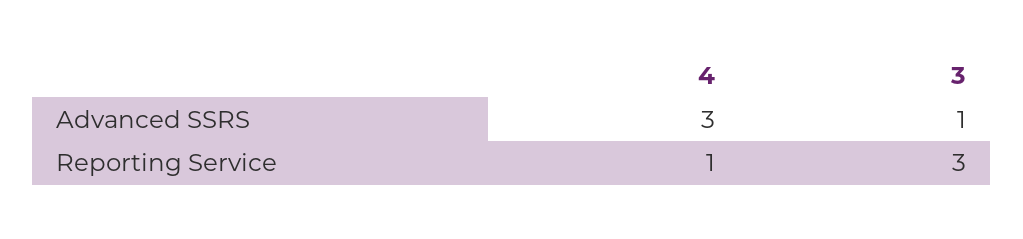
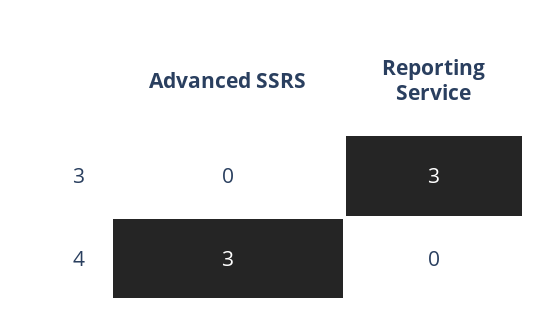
  {
    "4": {
      "Advanced SSRS": 3,
-     "Reporting Service": 1
+     "Reporting Service": 0
    },
    "3": {
-     "Advanced SSRS": 1,
+     "Advanced SSRS": 0,
      "Reporting Service": 3
    }
  }

